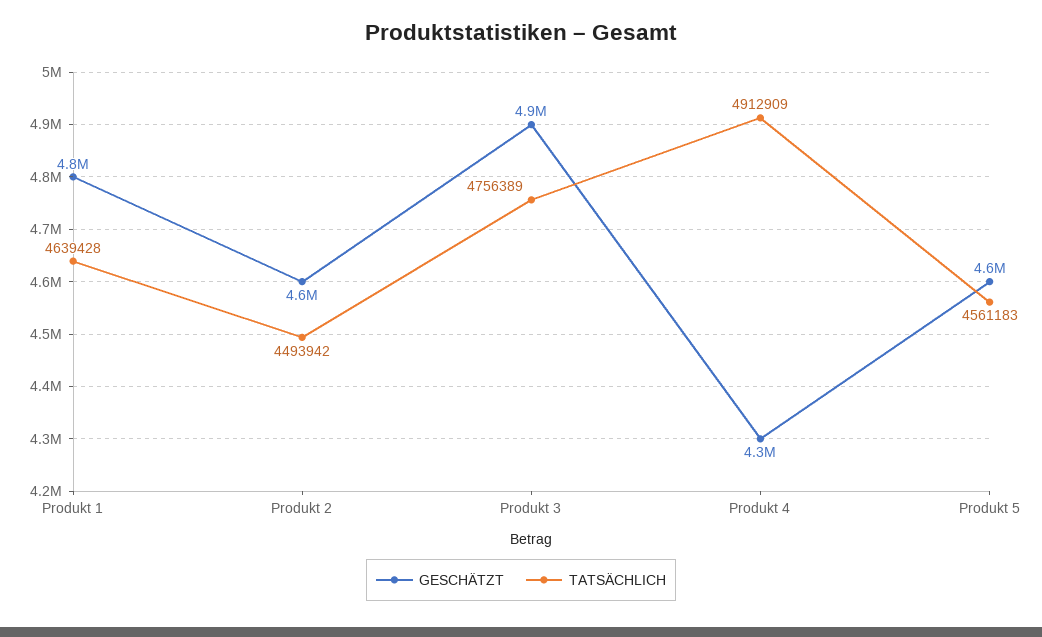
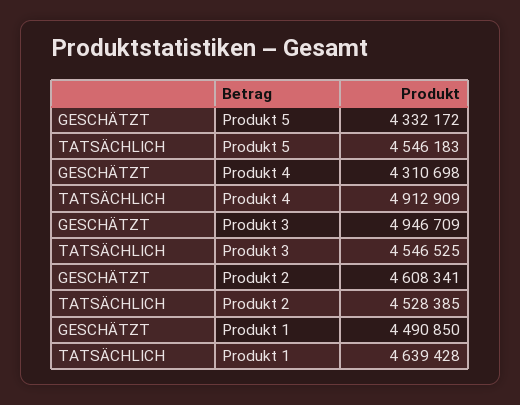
  {
    "GESCHÄTZT": {
-     "Produkt 1": 4800000,
+     "Produkt 1": 4490850,
      "Produkt 2": 4608341,
      "Produkt 3": 4946709,
      "Produkt 4": 4310698,
-     "Produkt 5": 4600000
+     "Produkt 5": 4332172
    },
    "TATSÄCHLICH": {
      "Produkt 1": 4639428,
-     "Produkt 2": 4493942,
+     "Produkt 2": 4528385,
-     "Produkt 3": 4756389,
+     "Produkt 3": 4546525,
      "Produkt 4": 4912909,
-     "Produkt 5": 4561183
+     "Produkt 5": 4546183
    }
  }

